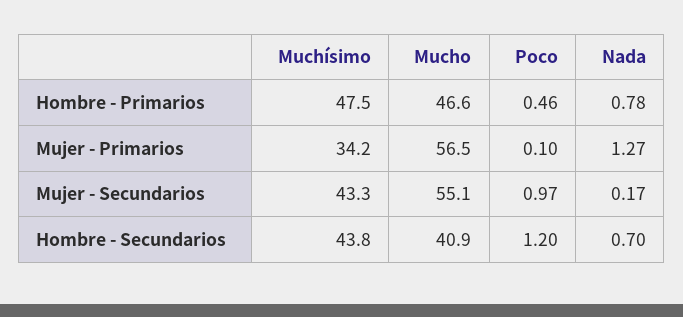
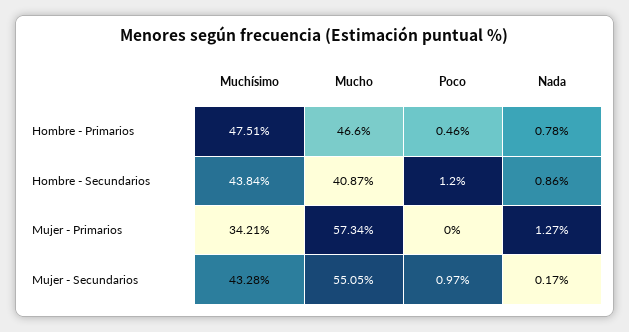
  {
    "Muchísimo": {
      "Hombre - Primarios": 47.51,
      "Mujer - Primarios": 34.21,
      "Mujer - Secundarios": 43.28,
      "Hombre - Secundarios": 43.84
    },
    "Mucho": {
      "Hombre - Primarios": 46.6,
-     "Mujer - Primarios": 56.5,
+     "Mujer - Primarios": 57.34,
      "Mujer - Secundarios": 55.05,
      "Hombre - Secundarios": 40.87
    },
    "Poco": {
      "Hombre - Primarios": 0.46,
-     "Mujer - Primarios": 0.1,
+     "Mujer - Primarios": 0,
      "Mujer - Secundarios": 0.97,
      "Hombre - Secundarios": 1.2
    },
    "Nada": {
      "Hombre - Primarios": 0.78,
      "Mujer - Primarios": 1.27,
      "Mujer - Secundarios": 0.17,
-     "Hombre - Secundarios": 0.7
+     "Hombre - Secundarios": 0.86
    }
  }

